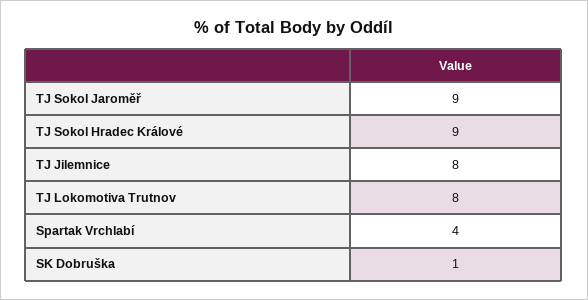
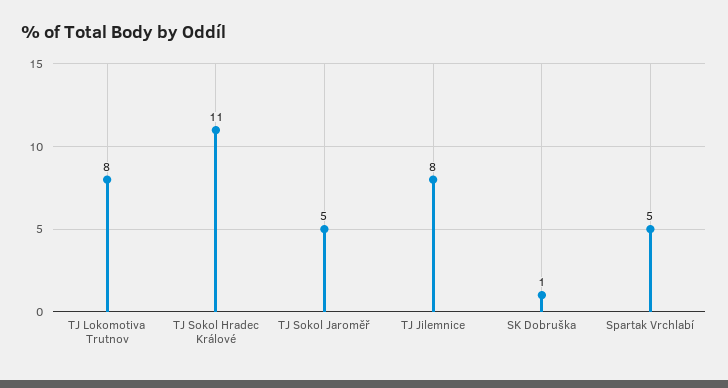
  {
-   "TJ Sokol Jaroměř": 9,
+   "TJ Sokol Jaroměř": 5,
-   "TJ Sokol Hradec Králové": 9,
+   "TJ Sokol Hradec Králové": 11,
    "TJ Jilemnice": 8,
    "TJ Lokomotiva Trutnov": 8,
-   "Spartak Vrchlabí": 4,
+   "Spartak Vrchlabí": 5,
    "SK Dobruška": 1
  }

